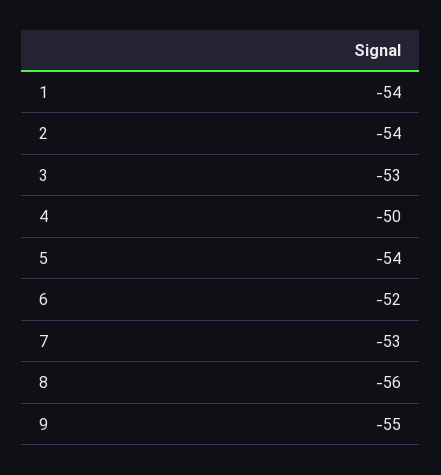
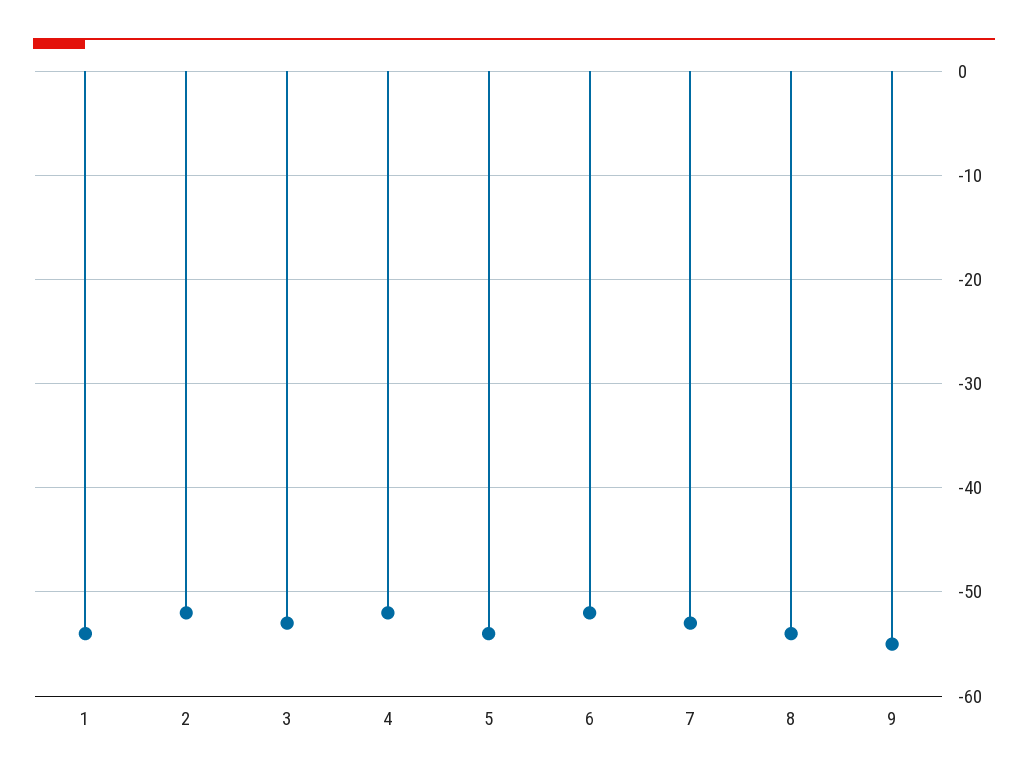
  {
    "1": -54,
-   "2": -54,
+   "2": -52,
    "3": -53,
-   "4": -50,
+   "4": -52,
    "5": -54,
    "6": -52,
    "7": -53,
-   "8": -56,
+   "8": -54,
    "9": -55
  }

